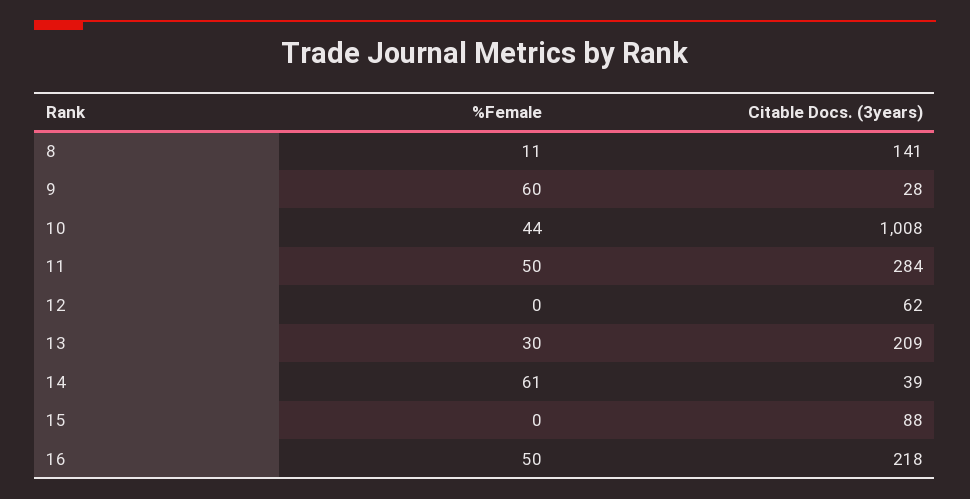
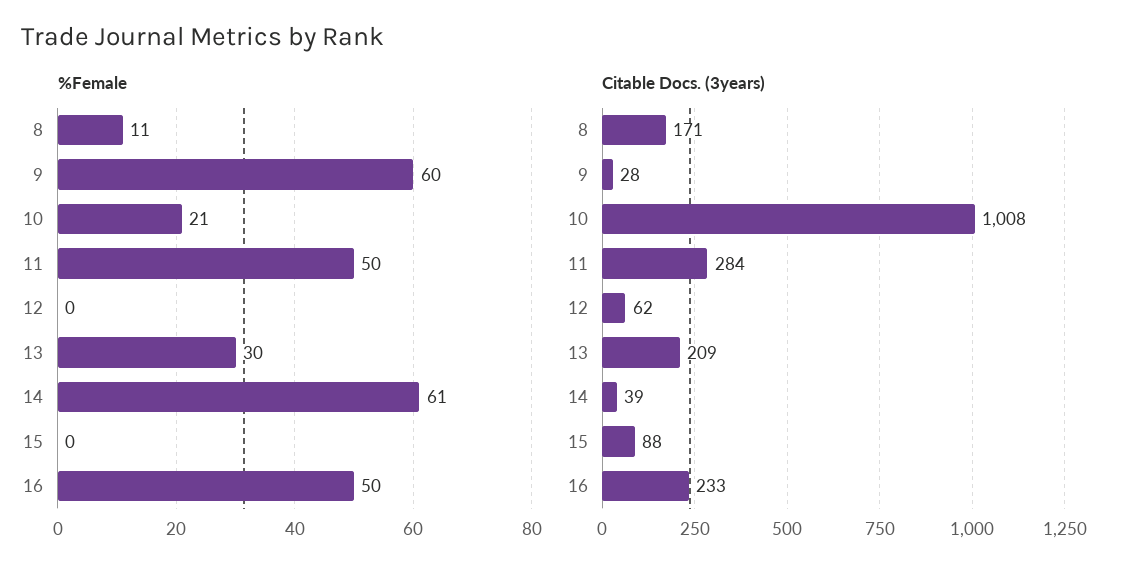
  {
    "%Female": {
      "8": 11,
      "9": 60,
-     "10": 44,
+     "10": 21,
      "11": 50,
      "12": 0,
      "13": 30,
      "14": 61,
      "15": 0,
      "16": 50
    },
    "Citable Docs. (3years)": {
-     "8": 141,
+     "8": 171,
      "9": 28,
      "10": 1008,
      "11": 284,
      "12": 62,
      "13": 209,
      "14": 39,
      "15": 88,
-     "16": 218
+     "16": 233
    }
  }

